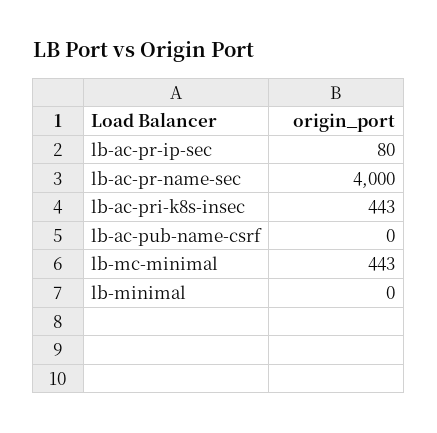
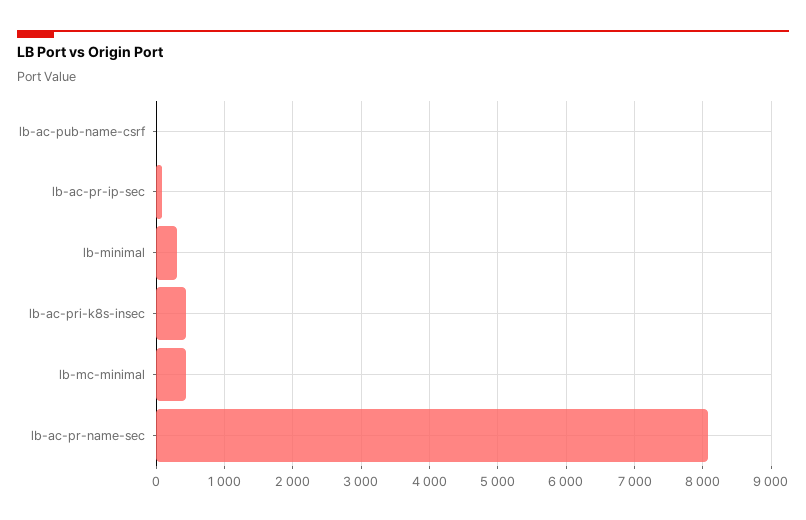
  {
    "lb-ac-pr-ip-sec": 80,
-   "lb-ac-pr-name-sec": 4000,
+   "lb-ac-pr-name-sec": 8100,
    "lb-ac-pri-k8s-insec": 443,
    "lb-ac-pub-name-csrf": 0,
    "lb-mc-minimal": 443,
-   "lb-minimal": 0
+   "lb-minimal": 300
  }

